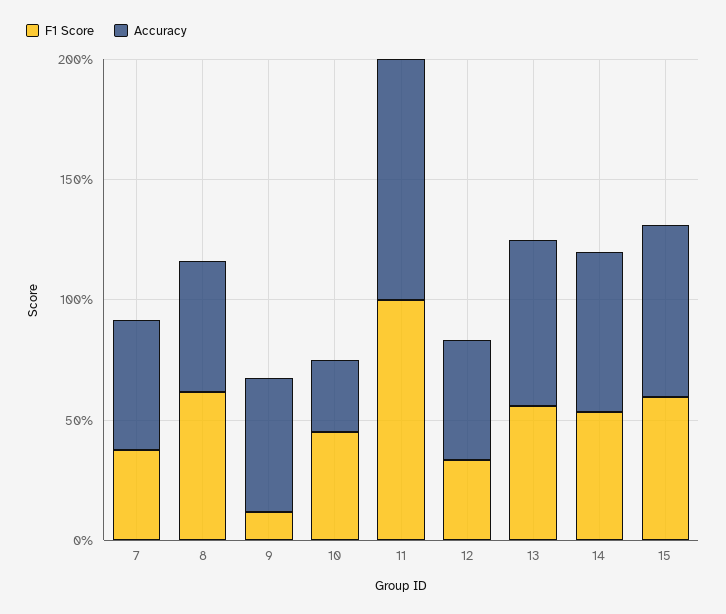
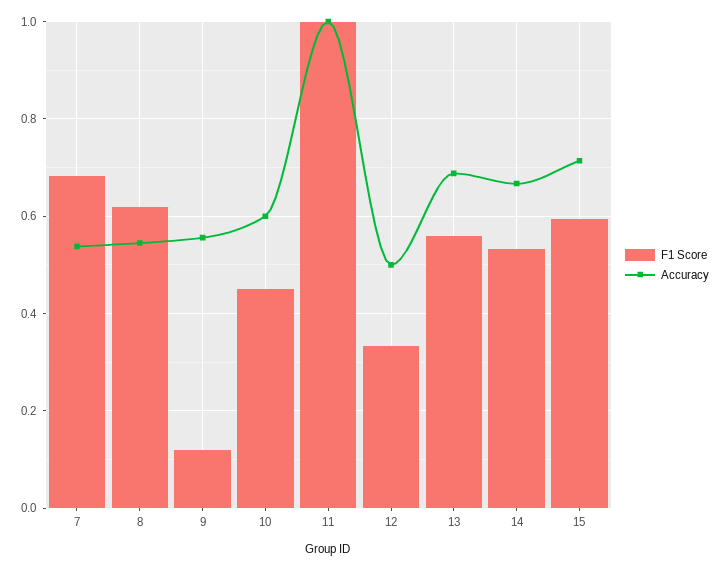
  {
    "F1 Score": {
-     "7": 0.4,
+     "7": 0.68,
      "8": 0.62,
      "9": 0.12,
      "10": 0.46,
      "11": 1,
      "12": 0.34,
      "13": 0.56,
      "14": 0.54,
      "15": 0.6
    },
    "Accuracy": {
      "7": 0.54,
      "8": 0.54,
      "9": 0.56,
-     "10": 0.3,
+     "10": 0.6,
      "11": 1,
      "12": 0.5,
      "13": 0.68,
      "14": 0.66,
      "15": 0.72
    }
  }

